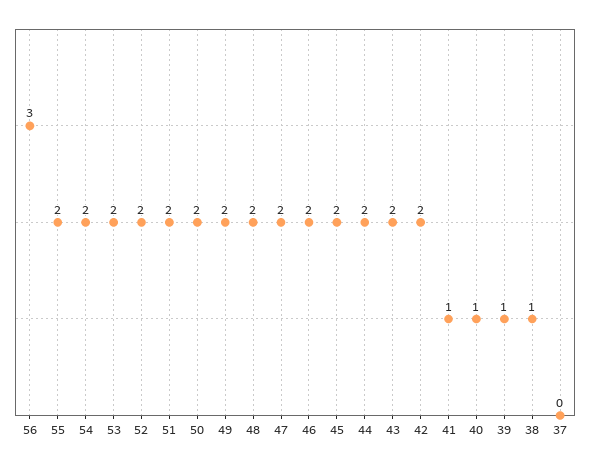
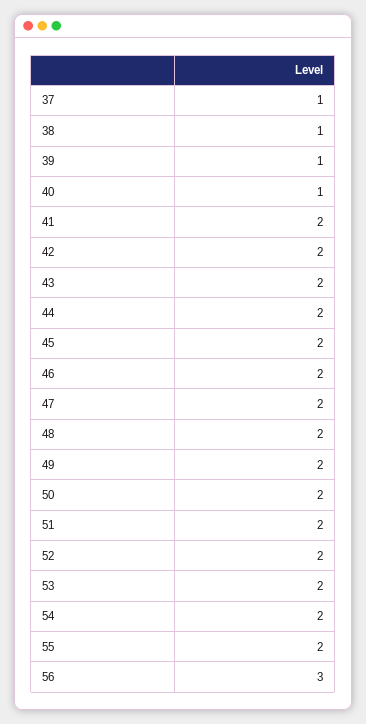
  {
    "56": 3,
    "55": 2,
    "54": 2,
    "53": 2,
    "52": 2,
    "51": 2,
    "50": 2,
    "49": 2,
    "48": 2,
    "47": 2,
    "46": 2,
    "45": 2,
    "44": 2,
    "43": 2,
    "42": 2,
-   "41": 1,
+   "41": 2,
    "40": 1,
    "39": 1,
    "38": 1,
-   "37": 0
+   "37": 1
  }

